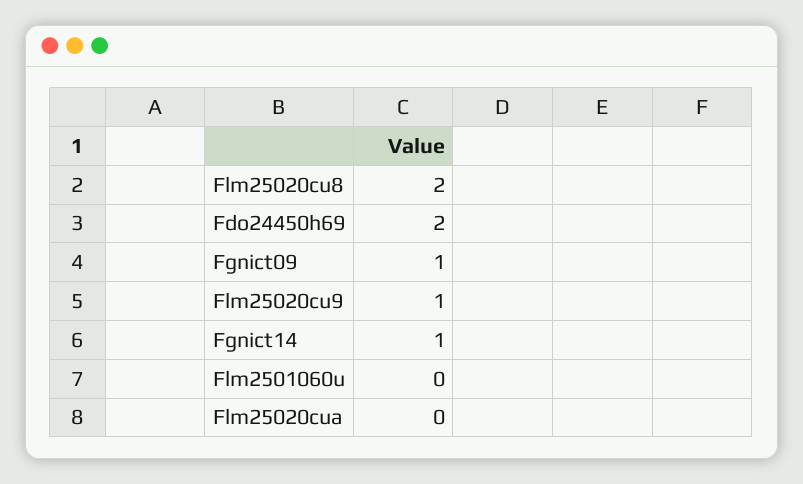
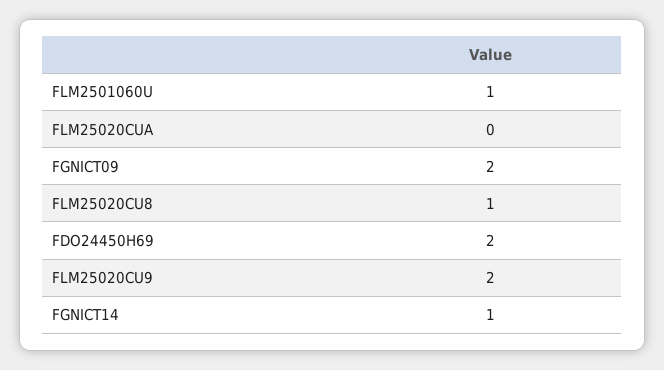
  {
-   "Flm25020cu8": 2,
+   "Flm25020cu8": 1,
    "Fdo24450h69": 2,
-   "Fgnict09": 1,
+   "Fgnict09": 2,
-   "Flm25020cu9": 1,
+   "Flm25020cu9": 2,
    "Fgnict14": 1,
-   "Flm2501060u": 0,
+   "Flm2501060u": 1,
    "Flm25020cua": 0
  }

